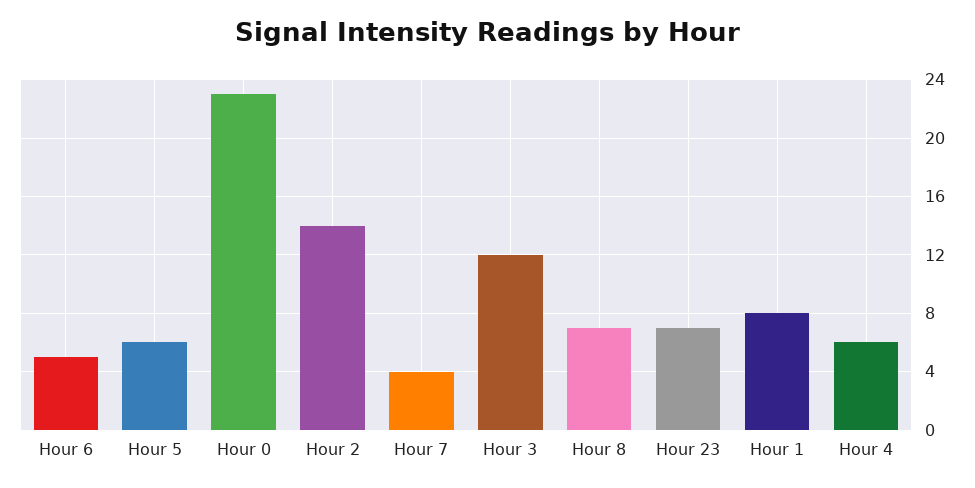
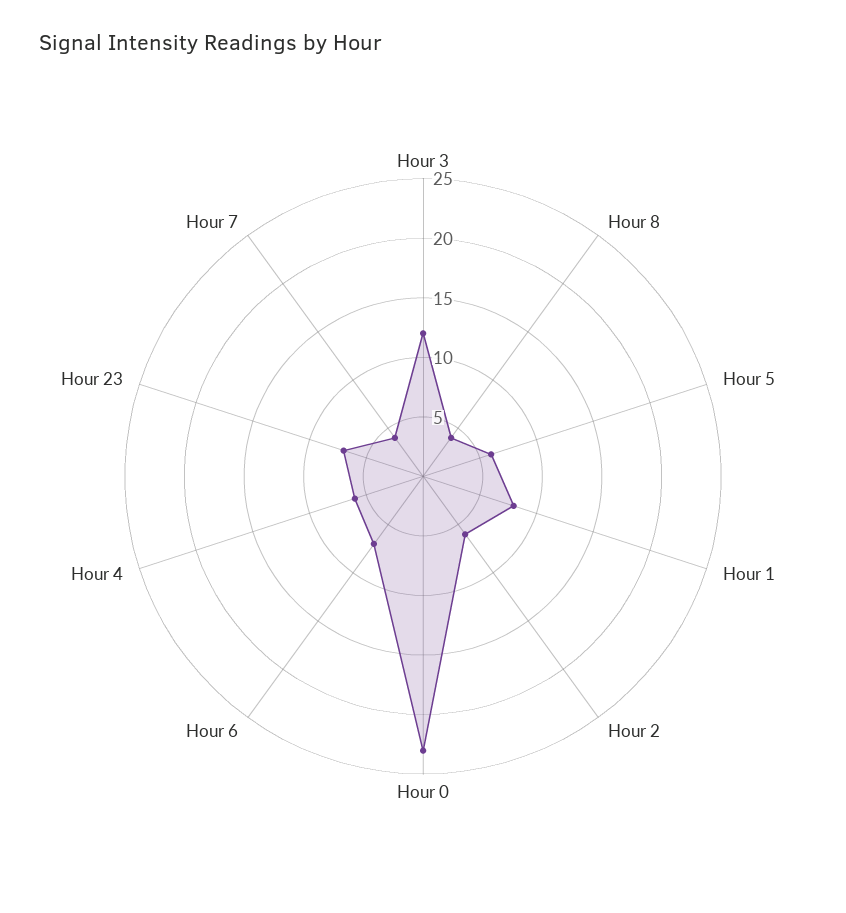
  {
-   "Hour 6": 5,
+   "Hour 6": 7,
    "Hour 5": 6,
    "Hour 0": 23,
-   "Hour 2": 14,
+   "Hour 2": 6,
    "Hour 7": 4,
    "Hour 3": 12,
-   "Hour 8": 7,
+   "Hour 8": 4,
    "Hour 23": 7,
    "Hour 1": 8,
    "Hour 4": 6
  }

